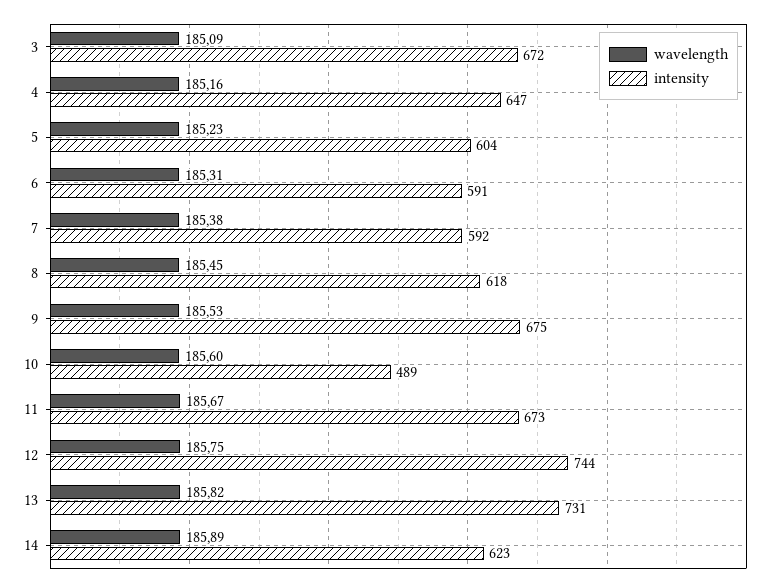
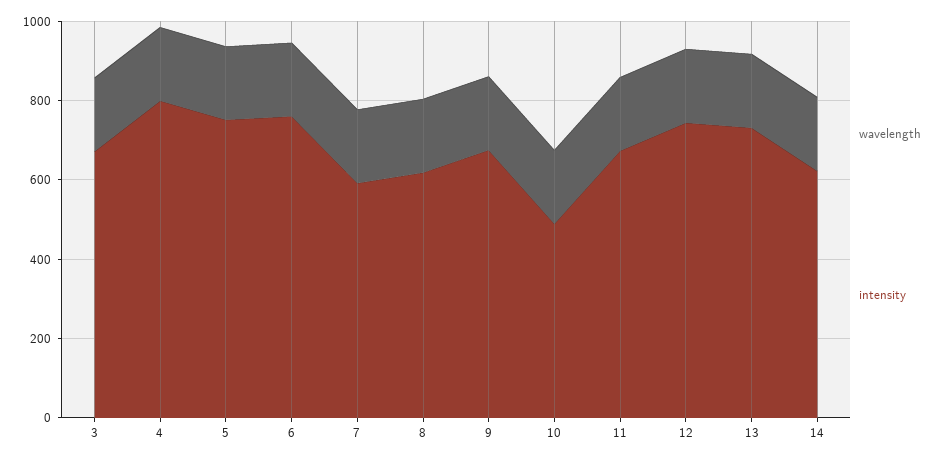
  {
    "wavelength": {
      "3": 185.09,
      "4": 185.16,
      "5": 185.23,
      "6": 185.31,
      "7": 185.38,
      "8": 185.45,
      "9": 185.53,
      "10": 185.6,
      "11": 185.67,
      "12": 185.75,
      "13": 185.82,
      "14": 185.89
    },
    "intensity": {
      "3": 672,
-     "4": 647,
+     "4": 800,
-     "5": 604,
+     "5": 750,
-     "6": 591,
+     "6": 750,
      "7": 592,
      "8": 618,
      "9": 675,
      "10": 489,
      "11": 673,
      "12": 744,
      "13": 731,
      "14": 623
    }
  }

